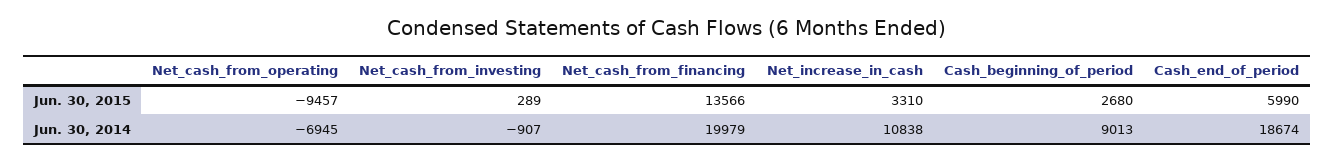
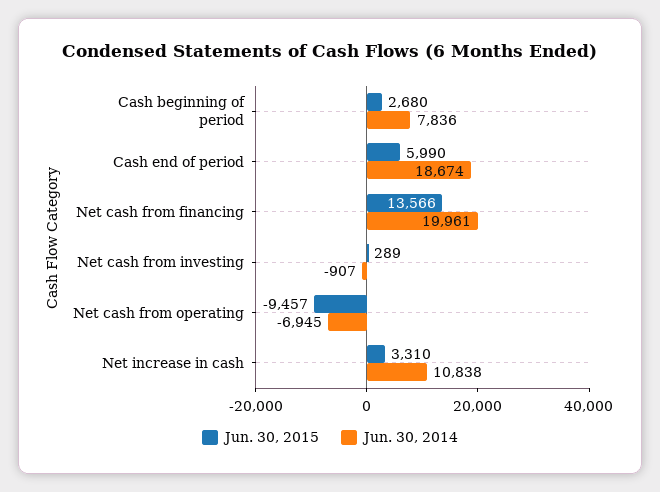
  {
    "Jun. 30, 2015": {
      "Net_cash_from_operating": -9457,
      "Net_cash_from_investing": 289,
      "Net_cash_from_financing": 13566,
      "Net_increase_in_cash": 3310,
      "Cash_beginning_of_period": 2680,
      "Cash_end_of_period": 5990
    },
    "Jun. 30, 2014": {
      "Net_cash_from_operating": -6945,
      "Net_cash_from_investing": -907,
-     "Net_cash_from_financing": 19979,
+     "Net_cash_from_financing": 19961,
      "Net_increase_in_cash": 10838,
-     "Cash_beginning_of_period": 9013,
+     "Cash_beginning_of_period": 7836,
      "Cash_end_of_period": 18674
    }
  }

